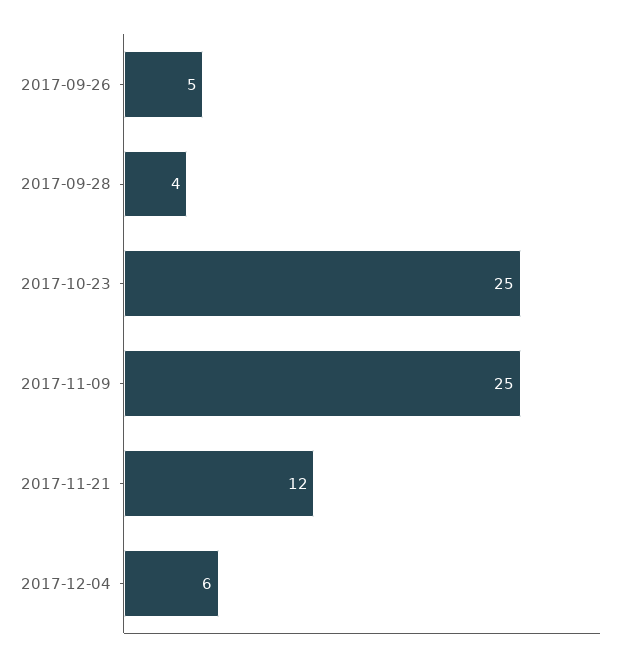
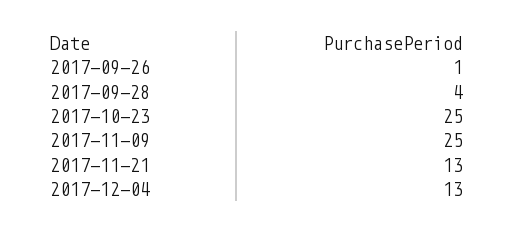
  {
-   "2017-09-26": 5,
+   "2017-09-26": 1,
    "2017-09-28": 4,
    "2017-10-23": 25,
    "2017-11-09": 25,
-   "2017-11-21": 12,
+   "2017-11-21": 13,
-   "2017-12-04": 6
+   "2017-12-04": 13
  }

